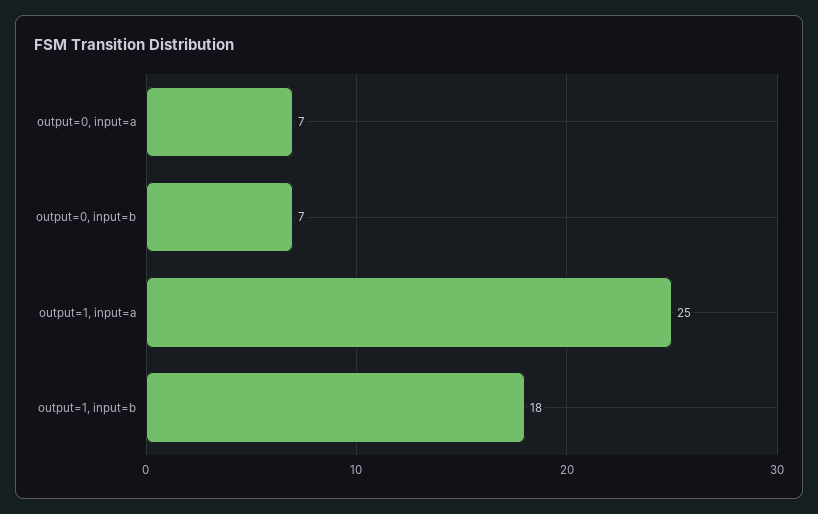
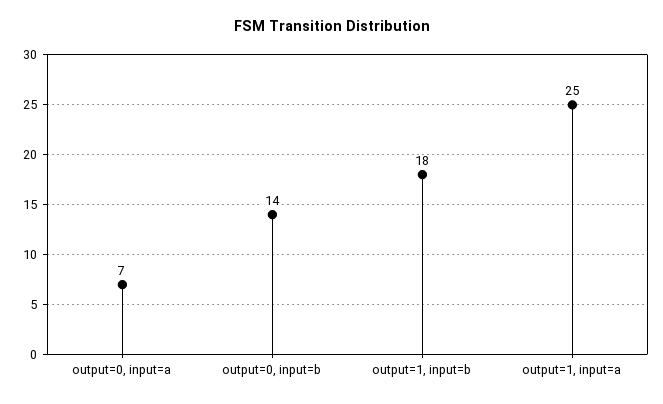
  {
    "output=0, input=a": 7,
-   "output=0, input=b": 7,
+   "output=0, input=b": 14,
    "output=1, input=a": 25,
    "output=1, input=b": 18
  }

